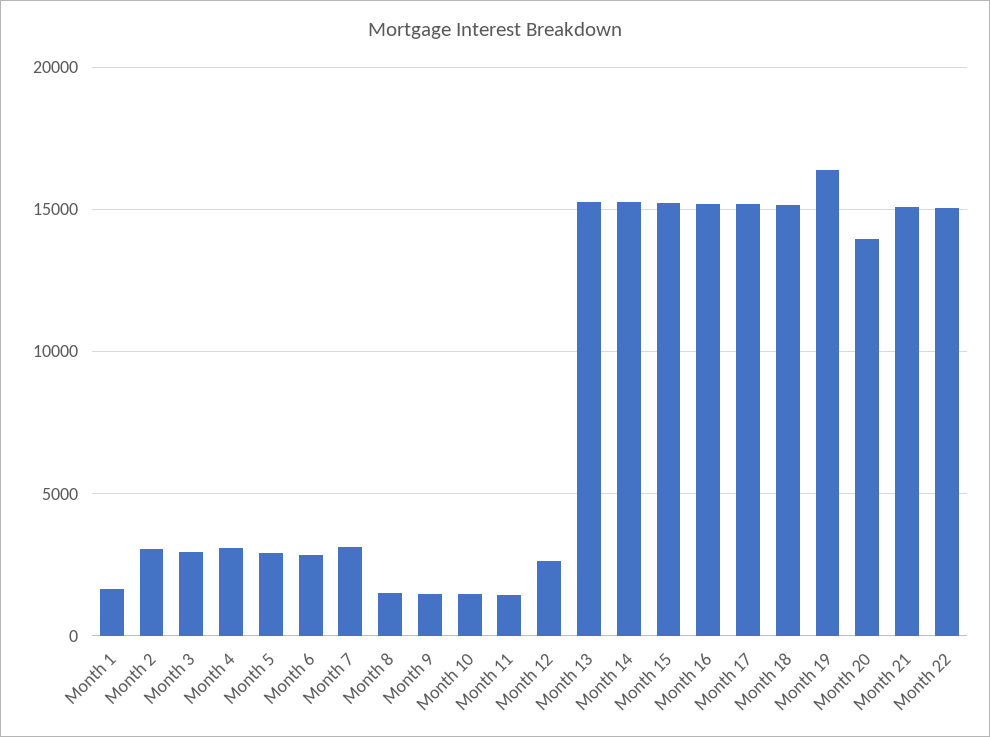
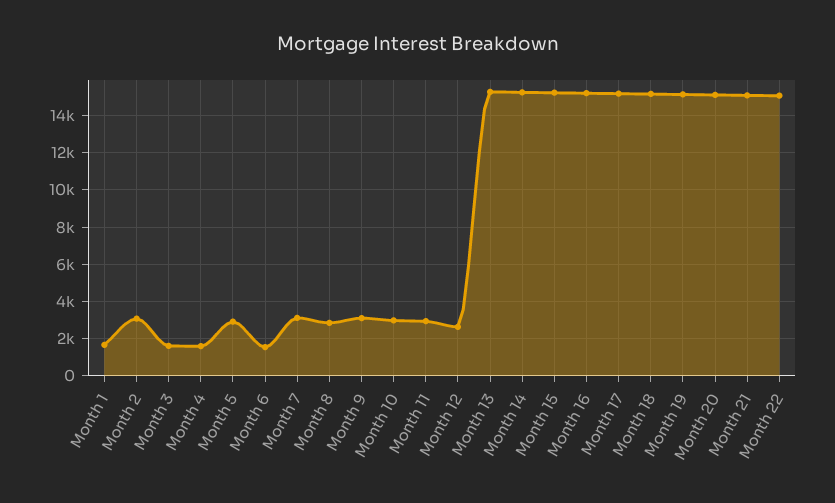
  {
    "Month 1": 1500,
    "Month 2": 3000,
-   "Month 3": 3000,
+   "Month 3": 1500,
-   "Month 4": 3000,
+   "Month 4": 1500,
    "Month 5": 3000,
-   "Month 6": 3000,
+   "Month 6": 1500,
    "Month 7": 3000,
-   "Month 8": 1500,
+   "Month 8": 3000,
-   "Month 9": 1500,
+   "Month 9": 3000,
-   "Month 10": 1500,
+   "Month 10": 3000,
-   "Month 11": 1500,
+   "Month 11": 3000,
    "Month 12": 2500,
    "Month 13": 15500,
    "Month 14": 15500,
    "Month 15": 15000,
    "Month 16": 15000,
    "Month 17": 15000,
    "Month 18": 15000,
-   "Month 19": 16500,
+   "Month 19": 15000,
-   "Month 20": 14000,
+   "Month 20": 15000,
    "Month 21": 15000,
    "Month 22": 15000
  }

